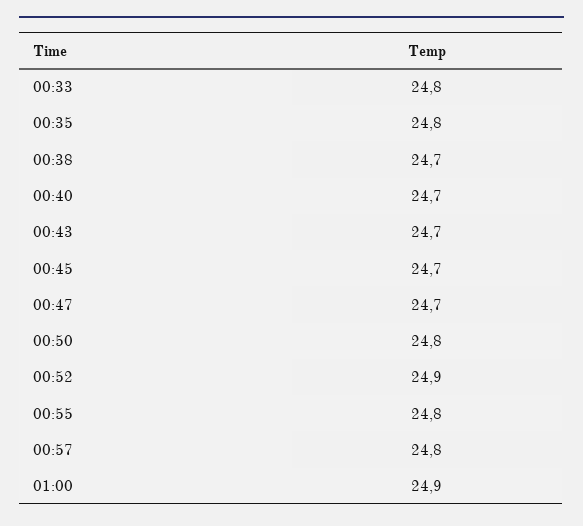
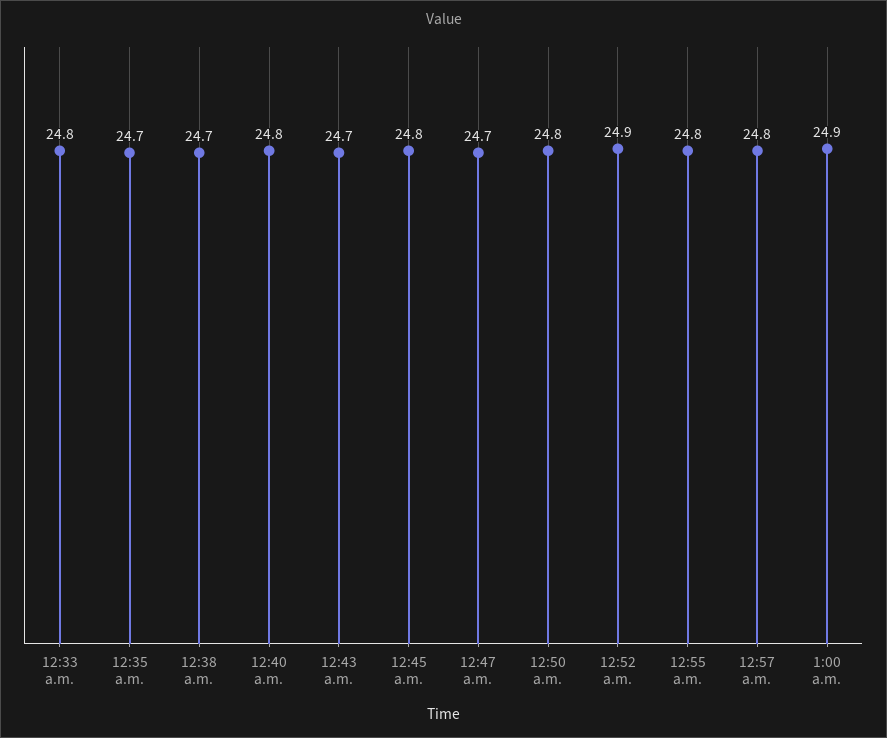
  {
    "00:33": 24.8,
-   "00:35": 24.8,
+   "00:35": 24.7,
    "00:38": 24.7,
-   "00:40": 24.7,
+   "00:40": 24.8,
    "00:43": 24.7,
-   "00:45": 24.7,
+   "00:45": 24.8,
    "00:47": 24.7,
    "00:50": 24.8,
    "00:52": 24.9,
    "00:55": 24.8,
    "00:57": 24.8,
    "01:00": 24.9
  }

